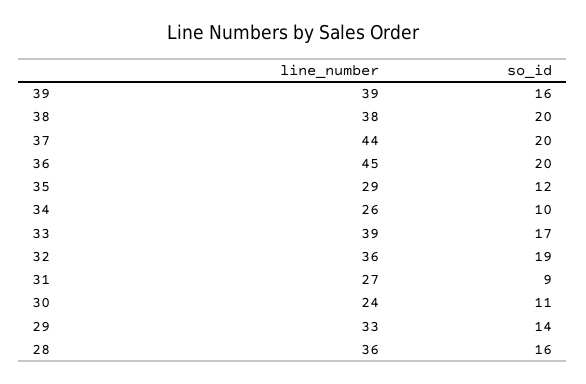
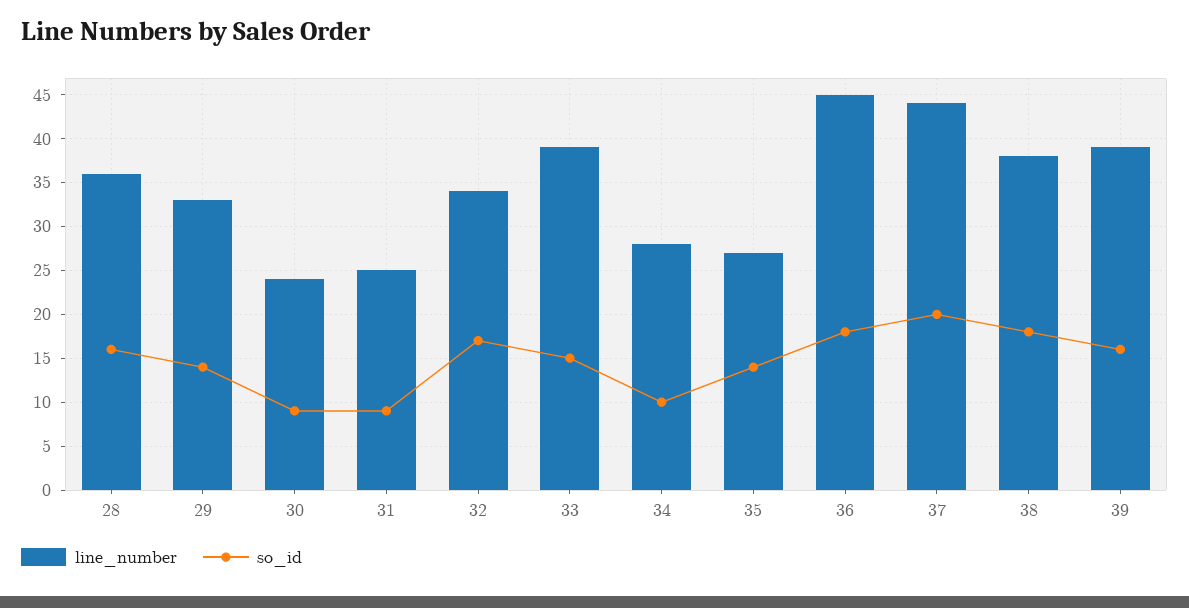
  {
    "line_number": {
      "39": 39,
      "38": 38,
      "37": 44,
      "36": 45,
-     "35": 29,
+     "35": 27,
-     "34": 26,
+     "34": 28,
      "33": 39,
-     "32": 36,
+     "32": 34,
-     "31": 27,
+     "31": 25,
      "30": 24,
      "29": 33,
      "28": 36
    },
    "so_id": {
      "39": 16,
-     "38": 20,
+     "38": 18,
      "37": 20,
-     "36": 20,
+     "36": 18,
-     "35": 12,
+     "35": 14,
      "34": 10,
-     "33": 17,
+     "33": 15,
-     "32": 19,
+     "32": 17,
      "31": 9,
-     "30": 11,
+     "30": 9,
      "29": 14,
      "28": 16
    }
  }

